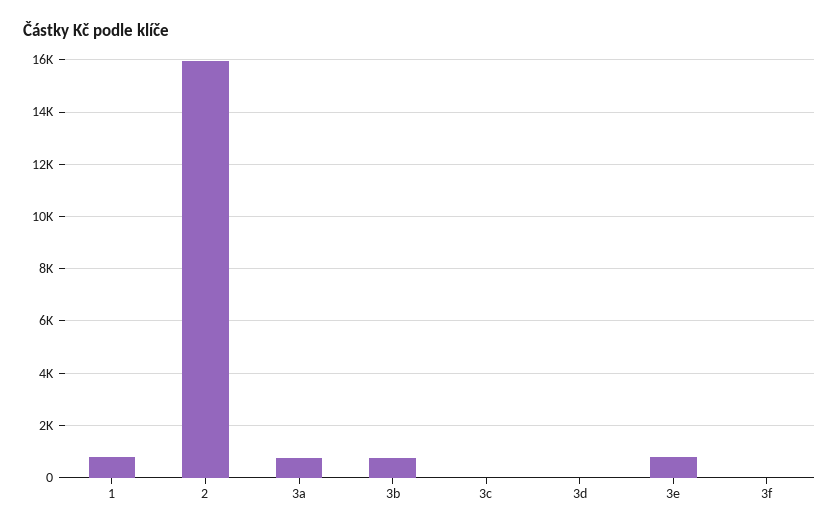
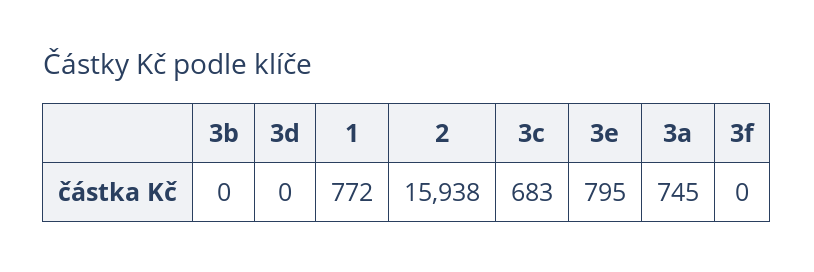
  {
    "1": 772,
    "2": 15938,
    "3a": 745,
-   "3b": 750,
+   "3b": 0,
-   "3c": 0,
+   "3c": 683,
    "3d": 0,
    "3e": 795,
    "3f": 0
  }

